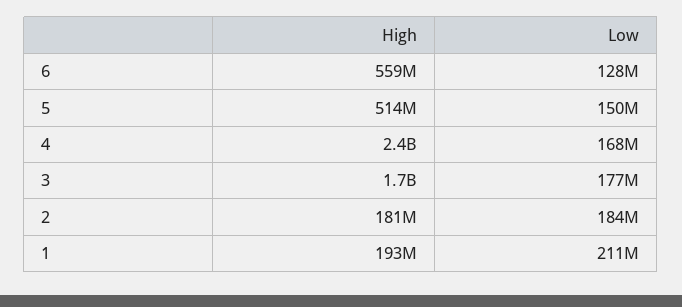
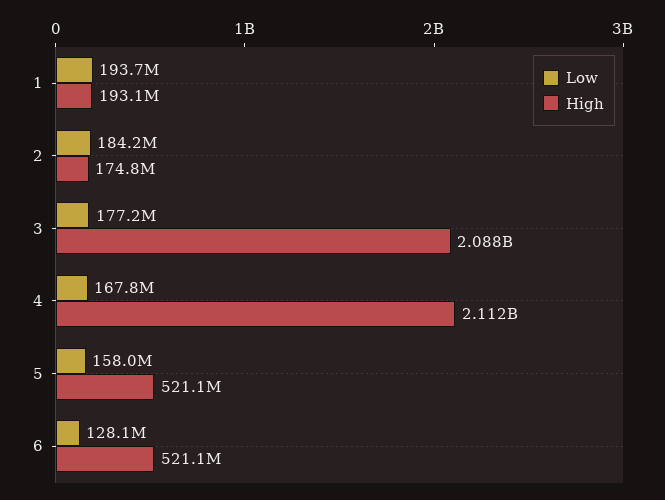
  {
    "High": {
-     "6": 559000000,
+     "6": 521100000,
-     "5": 514000000,
+     "5": 521100000,
-     "4": 2400000000,
+     "4": 2112000000,
-     "3": 1700000000,
+     "3": 2088000000,
-     "2": 181000000,
+     "2": 174800000,
      "1": 193100000
    },
    "Low": {
      "6": 128100000,
-     "5": 150000000,
+     "5": 158000000,
      "4": 167800000,
      "3": 177200000,
      "2": 184200000,
-     "1": 211000000
+     "1": 193700000
    }
  }

